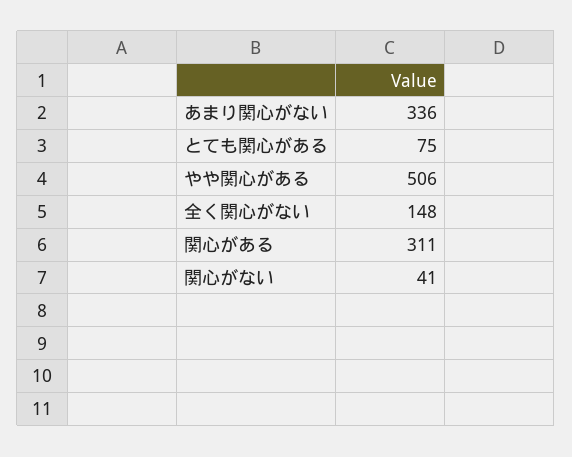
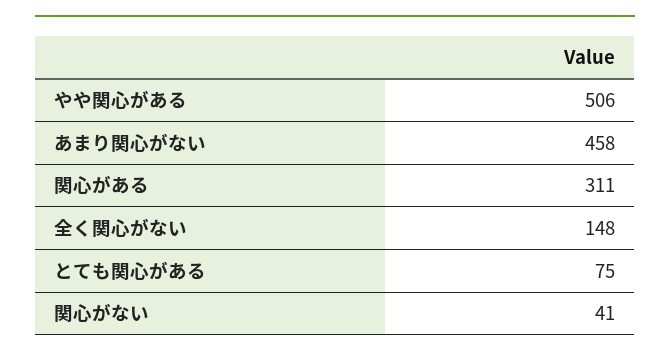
  {
-   "あまり関心がない": 336,
+   "あまり関心がない": 458,
    "とても関心がある": 75,
    "やや関心がある": 506,
    "全く関心がない": 148,
    "関心がある": 311,
    "関心がない": 41
  }

